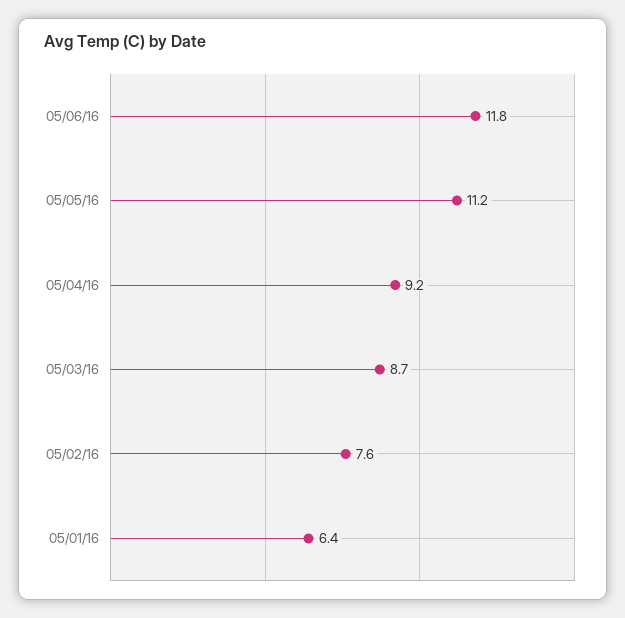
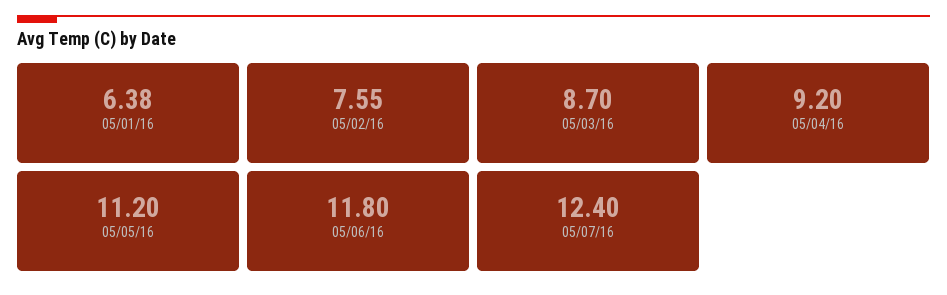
  {
    "05/06/16": 11.8,
    "05/05/16": 11.2,
    "05/04/16": 9.2,
    "05/03/16": 8.7,
    "05/02/16": 7.55,
-   "05/01/16": 6.38
+   "05/01/16": 6.38,
+   "05/07/16": 12.4
  }

